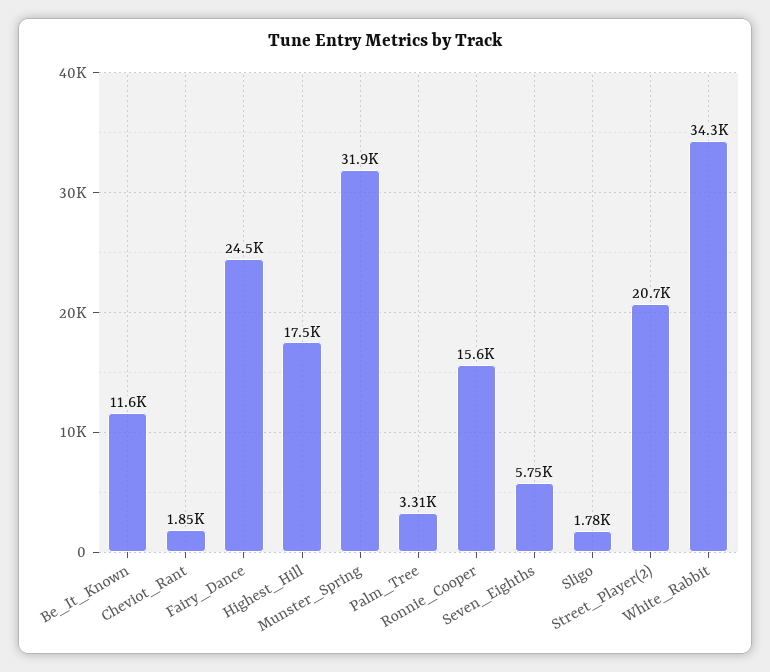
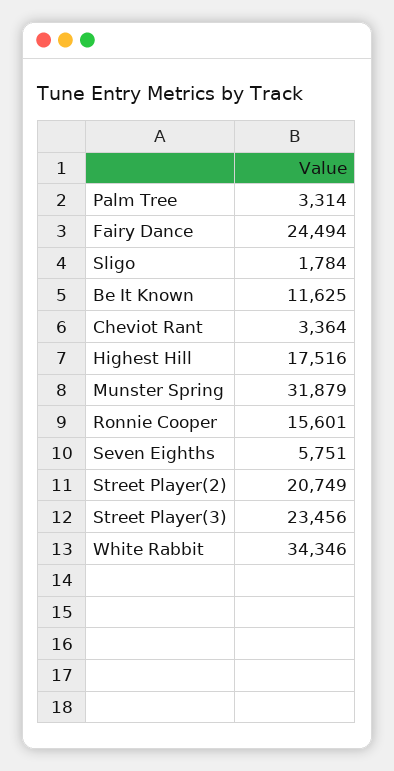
  {
    "Be_It_Known": 11625,
-   "Cheviot_Rant": 1850,
+   "Cheviot_Rant": 3364,
    "Fairy_Dance": 24494,
    "Highest_Hill": 17516,
    "Munster_Spring": 31879,
    "Palm_Tree": 3314,
    "Ronnie_Cooper": 15601,
    "Seven_Eighths": 5751,
    "Sligo": 1784,
    "Street_Player(2)": 20749,
-   "White_Rabbit": 34346
+   "White_Rabbit": 34346,
+   "Street Player(3)": 23456
  }

